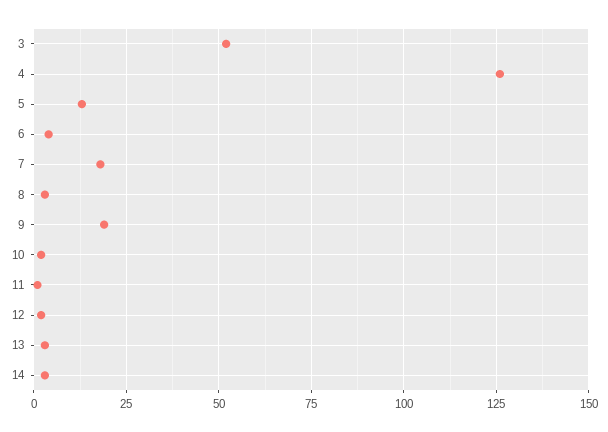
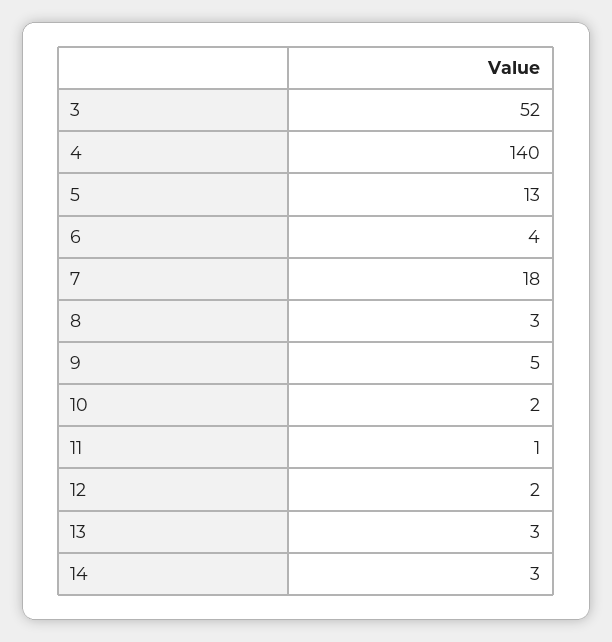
  {
    "3": 52,
-   "4": 125,
+   "4": 140,
    "5": 13,
    "6": 4,
    "7": 18,
    "8": 3,
-   "9": 20,
+   "9": 5,
    "10": 2,
    "11": 1,
    "12": 2,
    "13": 3,
    "14": 3
  }

